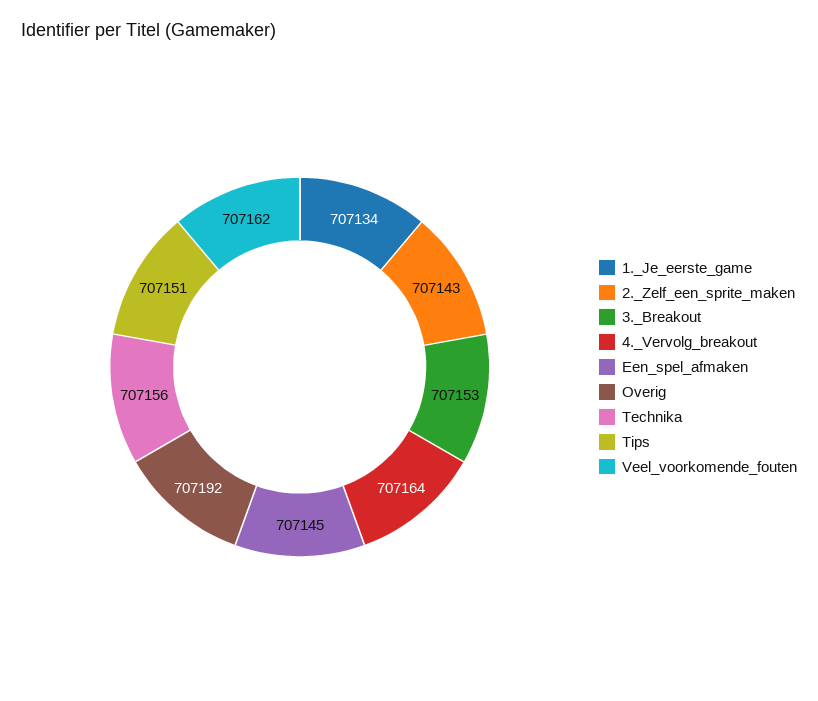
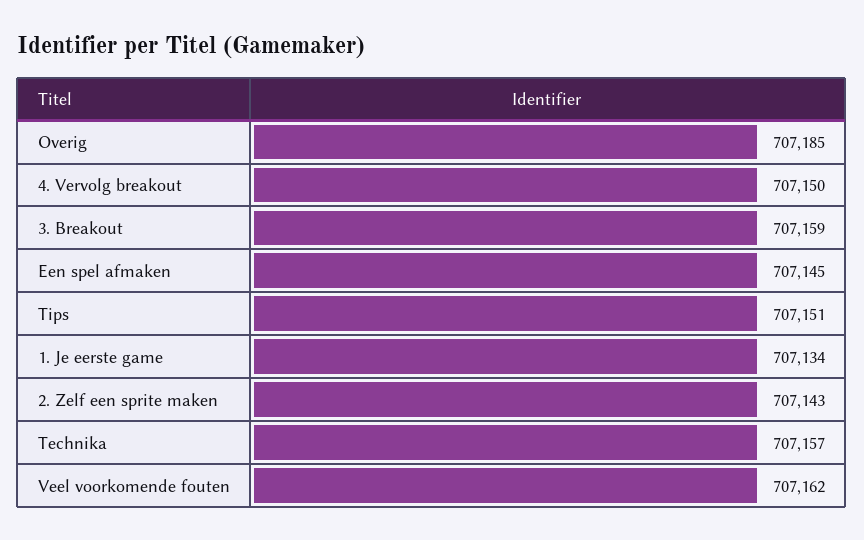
  {
    "1._Je_eerste_game": 707134,
    "2._Zelf_een_sprite_maken": 707143,
-   "3._Breakout": 707153,
+   "3._Breakout": 707159,
-   "4._Vervolg_breakout": 707164,
+   "4._Vervolg_breakout": 707150,
    "Een_spel_afmaken": 707145,
-   "Overig": 707192,
+   "Overig": 707185,
-   "Technika": 707156,
+   "Technika": 707157,
    "Tips": 707151,
    "Veel_voorkomende_fouten": 707162
  }

